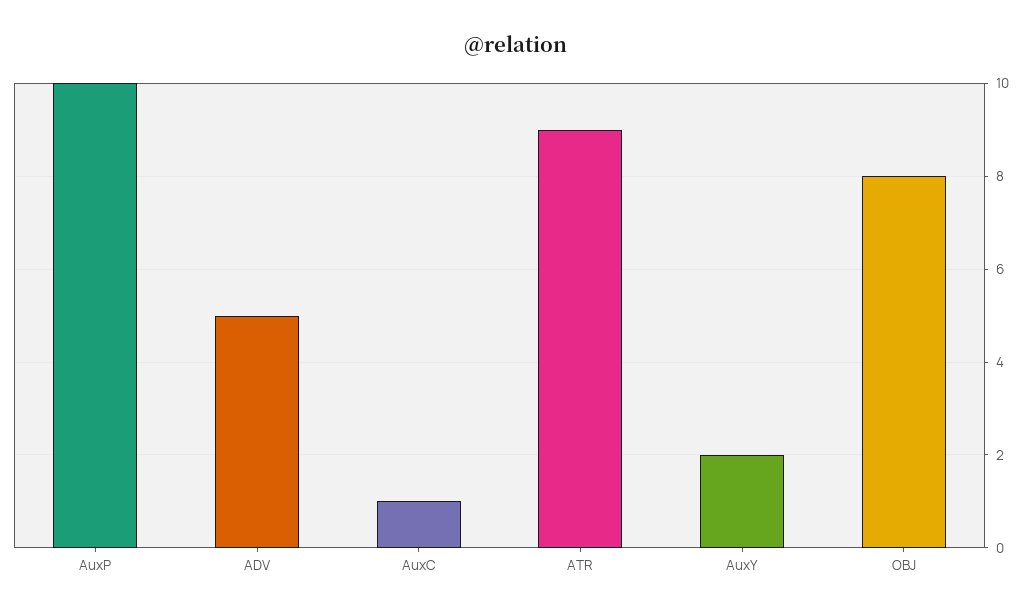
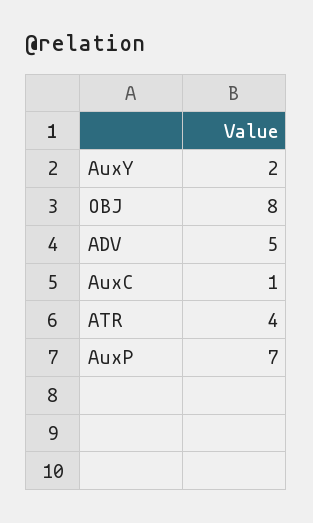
  {
-   "AuxP": 10,
+   "AuxP": 7,
    "ADV": 5,
    "AuxC": 1,
-   "ATR": 9,
+   "ATR": 4,
    "AuxY": 2,
    "OBJ": 8
  }

